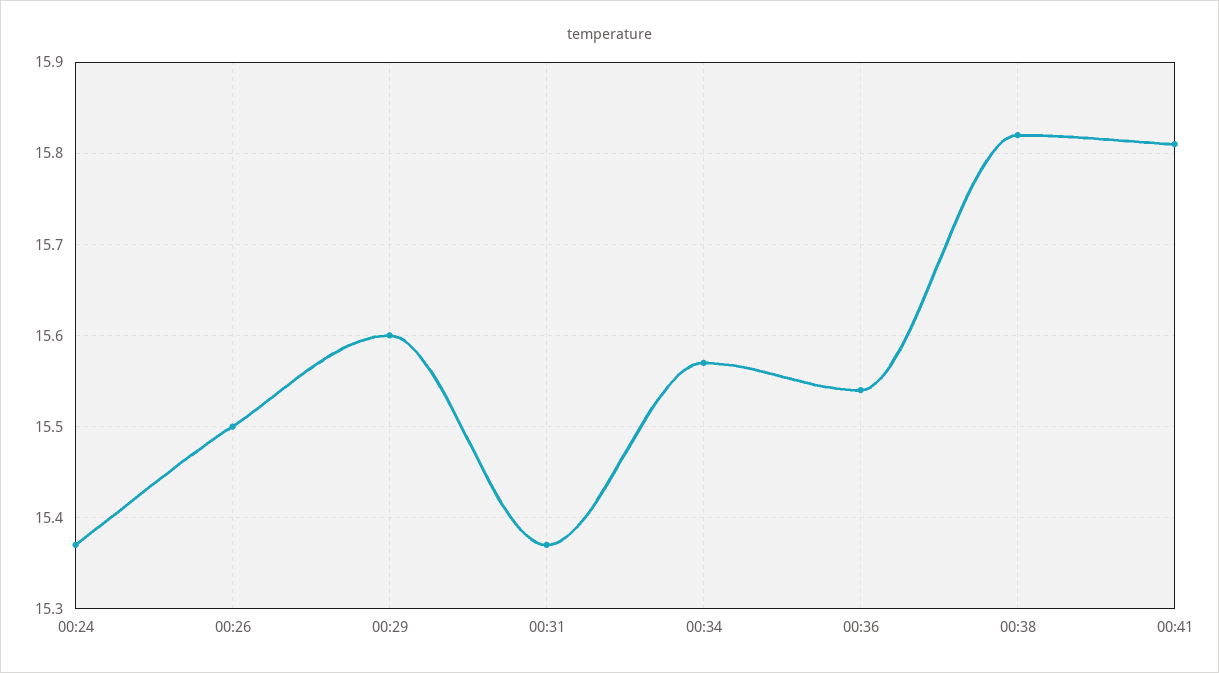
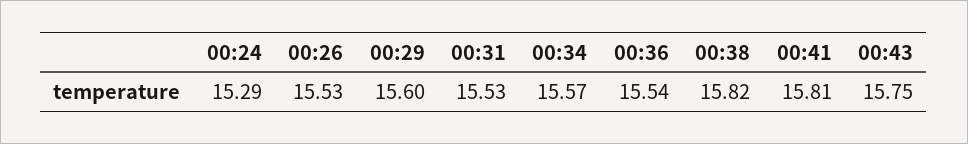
  {
-   "00:24": 15.37,
+   "00:24": 15.29,
-   "00:26": 15.5,
+   "00:26": 15.53,
    "00:29": 15.6,
-   "00:31": 15.37,
+   "00:31": 15.53,
    "00:34": 15.57,
    "00:36": 15.54,
    "00:38": 15.82,
-   "00:41": 15.81
+   "00:41": 15.81,
+   "00:43": 15.75
  }

